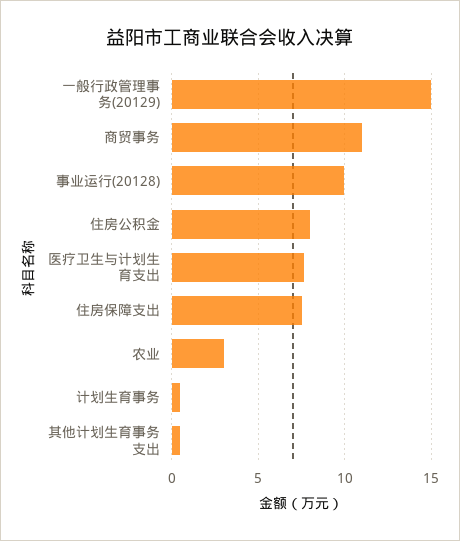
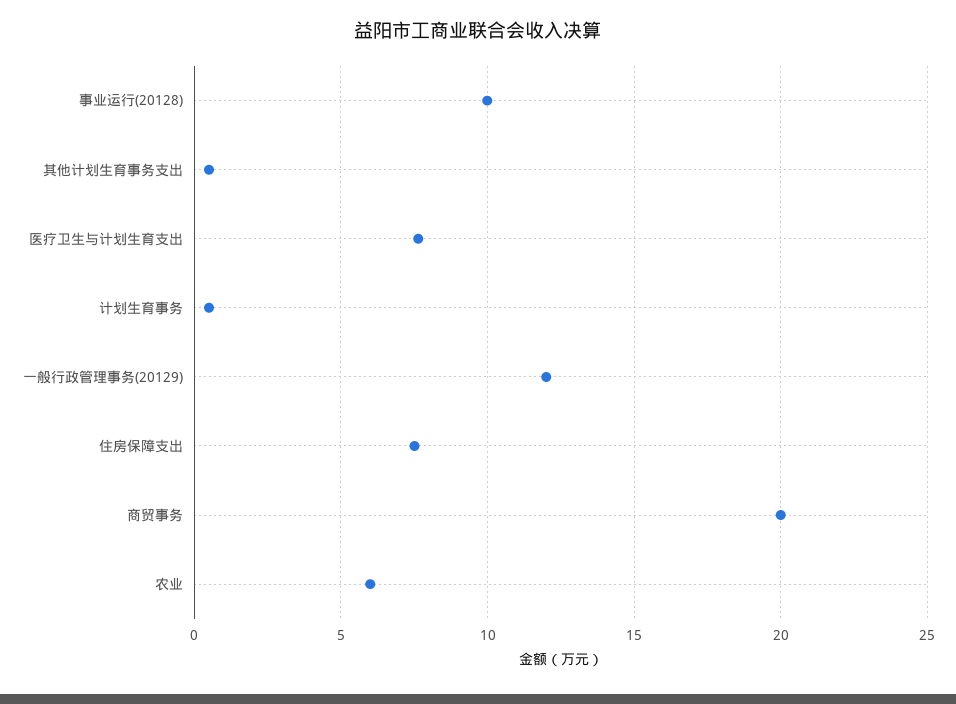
  {
-   "一般行政管理事务(20129)": 15,
+   "一般行政管理事务(20129)": 12,
-   "商贸事务": 11,
+   "商贸事务": 20,
    "事业运行(20128)": 10,
-   "住房公积金": 8,
    "医疗卫生与计划生育支出": 7.5,
    "住房保障支出": 7.5,
-   "农业": 3,
+   "农业": 6,
    "计划生育事务": 0.5,
    "其他计划生育事务支出": 0.5
  }

